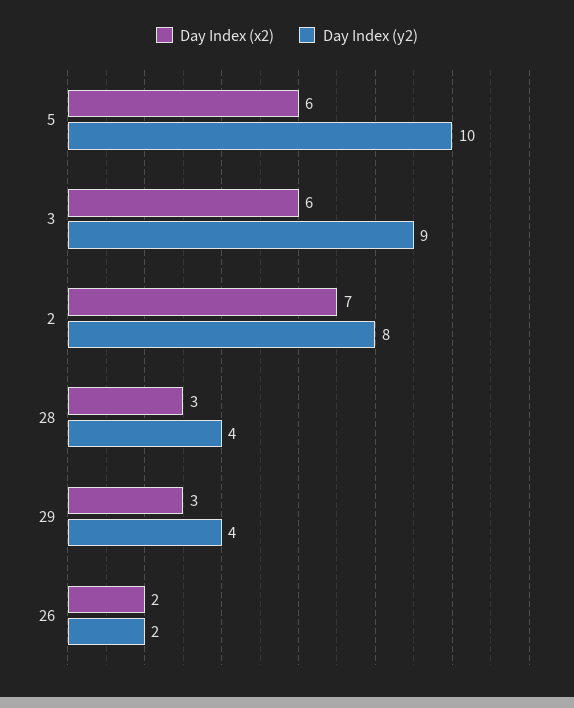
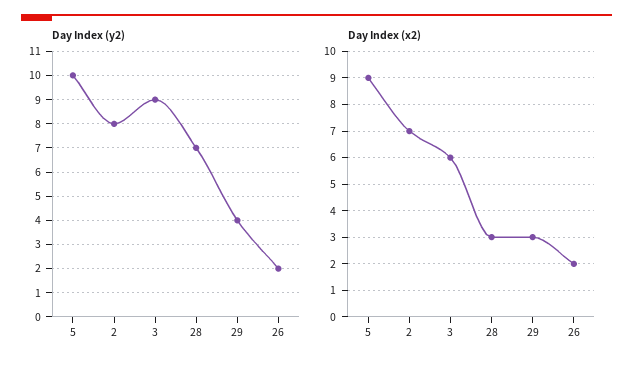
  {
    "Day Index (x2)": {
-     "5": 6,
+     "5": 9,
      "3": 6,
      "2": 7,
      "28": 3,
      "29": 3,
      "26": 2
    },
    "Day Index (y2)": {
      "5": 10,
      "3": 9,
      "2": 8,
-     "28": 4,
+     "28": 7,
      "29": 4,
      "26": 2
    }
  }

